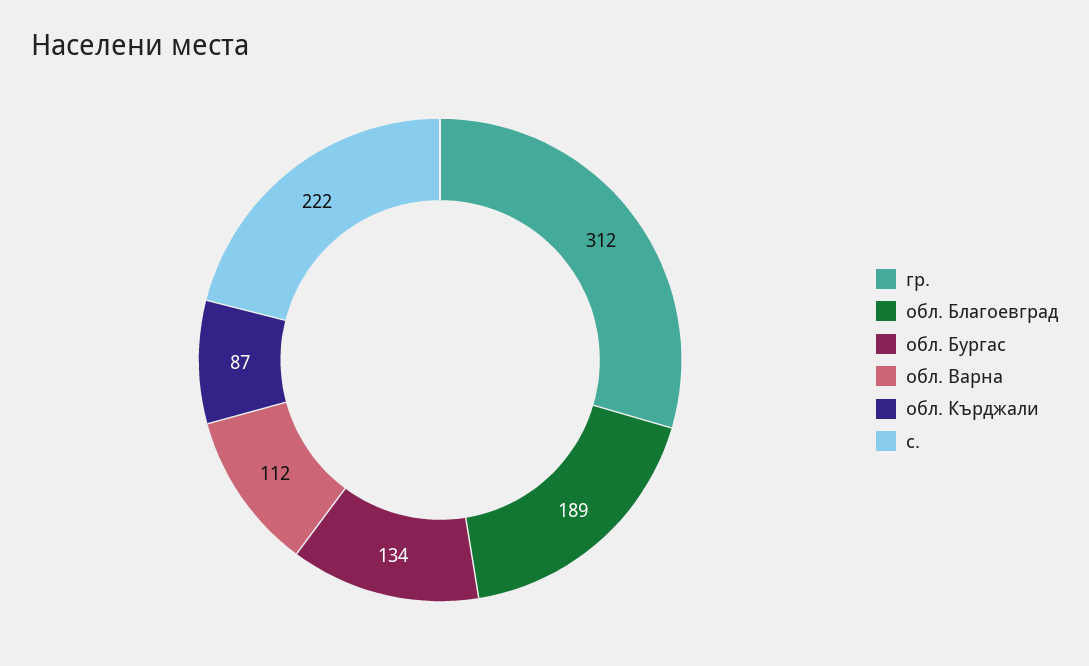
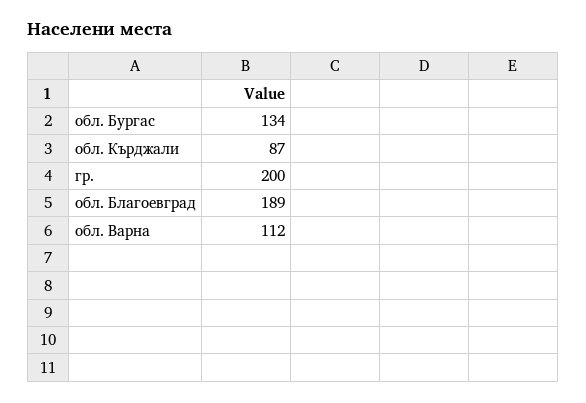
  {
-   "гр.": 312,
+   "гр.": 200,
    "обл. Благоевград": 189,
    "обл. Бургас": 134,
    "обл. Варна": 112,
-   "обл. Кърджали": 87,
+   "обл. Кърджали": 87
-   "с.": 222
  }

